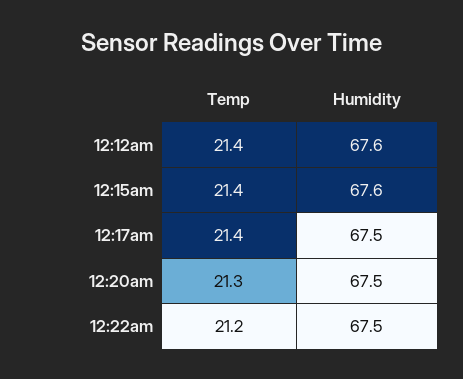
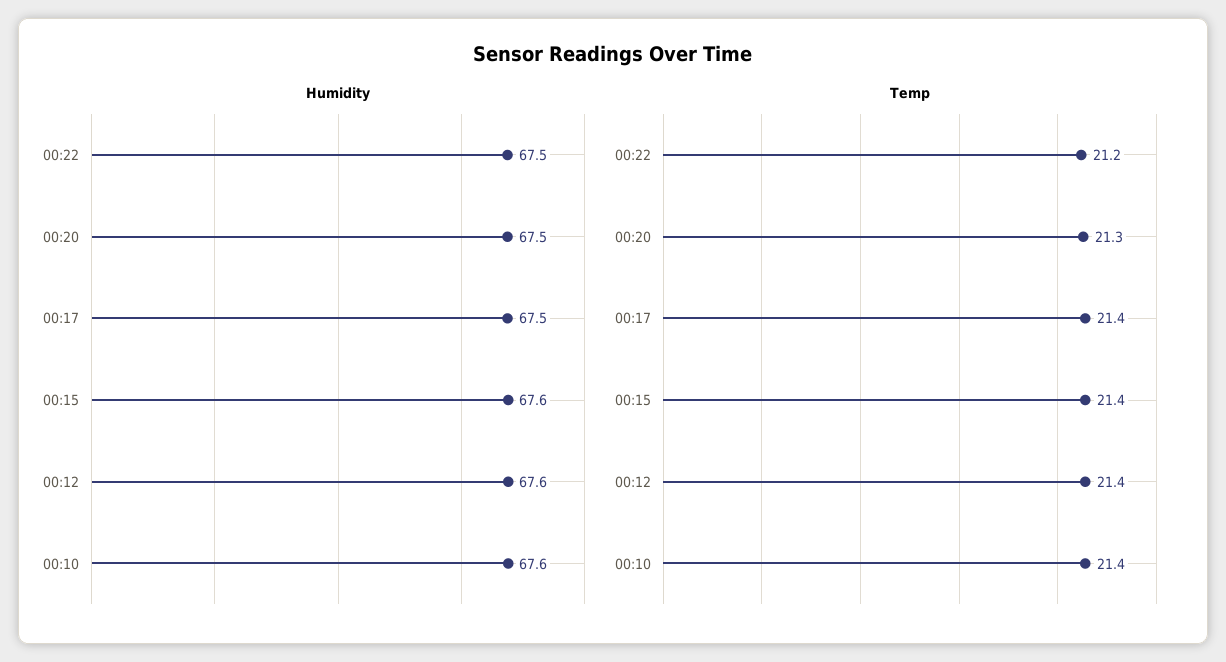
  {
    "Temp": {
      "12:12am": 21.4,
      "12:15am": 21.4,
      "12:17am": 21.4,
      "12:20am": 21.3,
-     "12:22am": 21.2
+     "12:22am": 21.2,
+     "00:10": 21.4
    },
    "Humidity": {
      "12:12am": 67.6,
      "12:15am": 67.6,
      "12:17am": 67.5,
      "12:20am": 67.5,
-     "12:22am": 67.5
+     "12:22am": 67.5,
+     "00:10": 67.6
    }
  }

